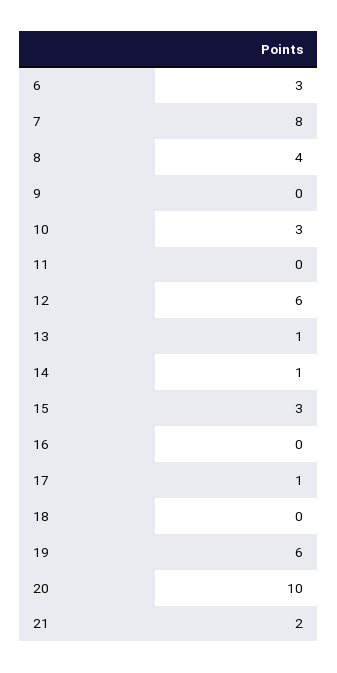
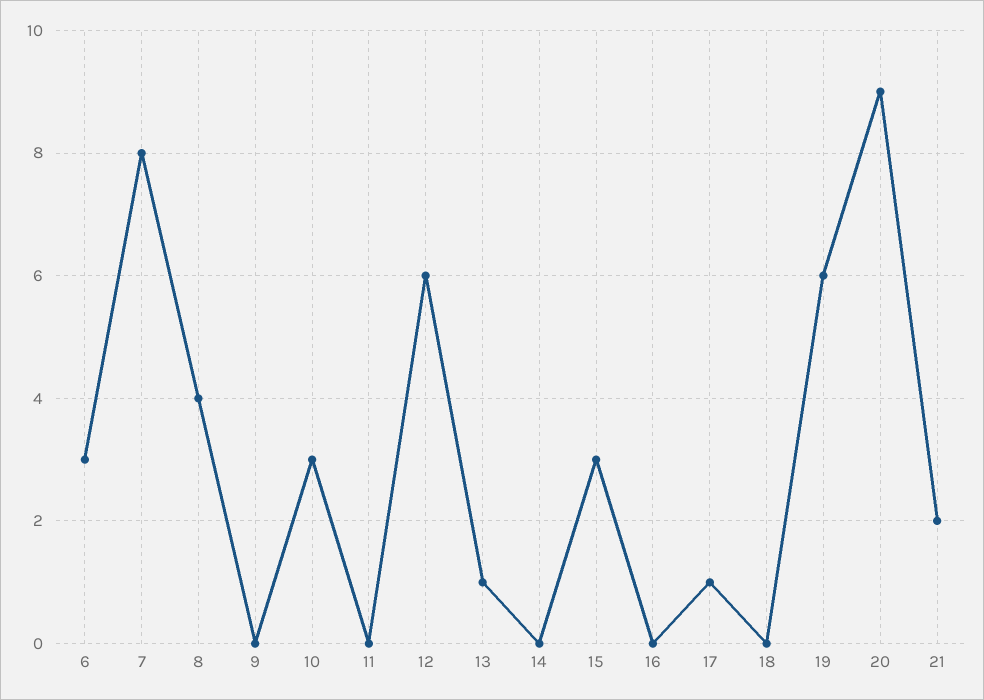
  {
    "6": 3,
    "7": 8,
    "8": 4,
    "9": 0,
    "10": 3,
    "11": 0,
    "12": 6,
    "13": 1,
-   "14": 1,
+   "14": 0,
    "15": 3,
    "16": 0,
    "17": 1,
    "18": 0,
    "19": 6,
-   "20": 10,
+   "20": 9,
    "21": 2
  }

